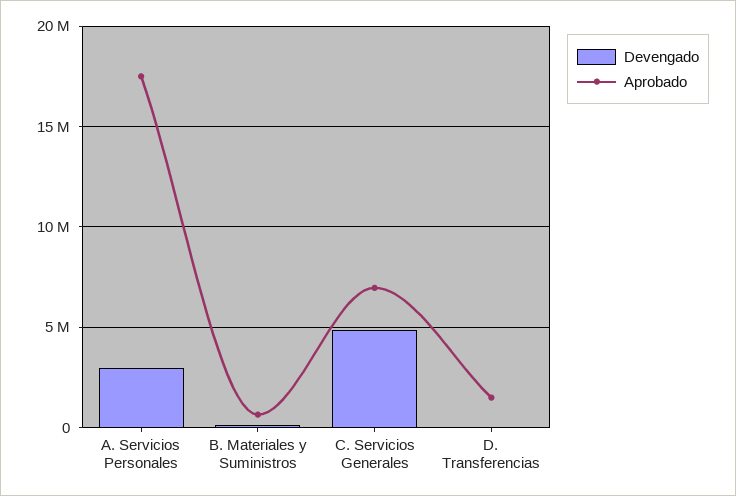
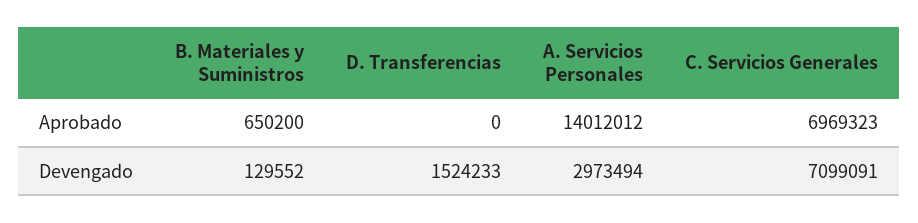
  {
    "Devengado": {
      "A. Servicios Personales": 2973494,
      "B. Materiales y Suministros": 129552,
-     "C. Servicios Generales": 5000000,
+     "C. Servicios Generales": 7099091,
-     "D. Transferencias": 0
+     "D. Transferencias": 1524233
    },
    "Aprobado": {
-     "A. Servicios Personales": 17500000,
+     "A. Servicios Personales": 14012012,
      "B. Materiales y Suministros": 650200,
      "C. Servicios Generales": 6969323,
-     "D. Transferencias": 1500000
+     "D. Transferencias": 0
    }
  }

